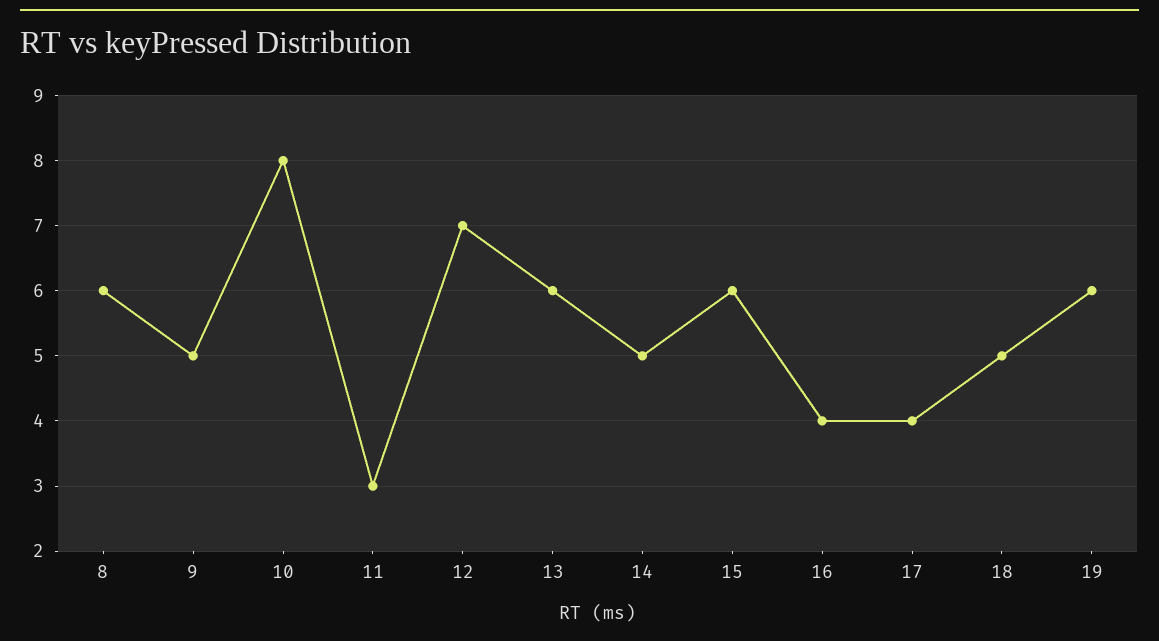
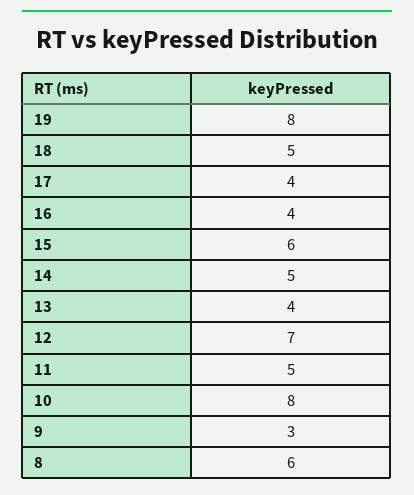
  {
    "8": 6,
-   "9": 5,
+   "9": 3,
    "10": 8,
-   "11": 3,
+   "11": 5,
    "12": 7,
-   "13": 6,
+   "13": 4,
    "14": 5,
    "15": 6,
    "16": 4,
    "17": 4,
    "18": 5,
-   "19": 6
+   "19": 8
  }

